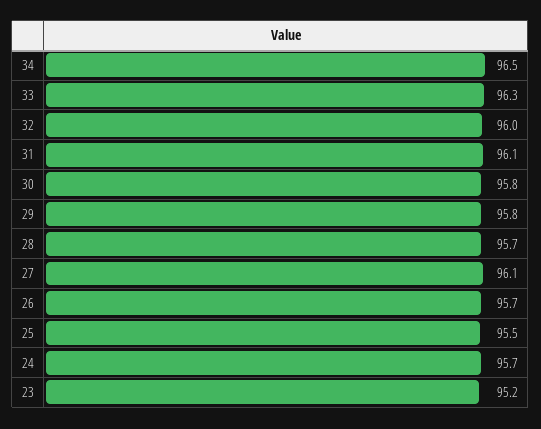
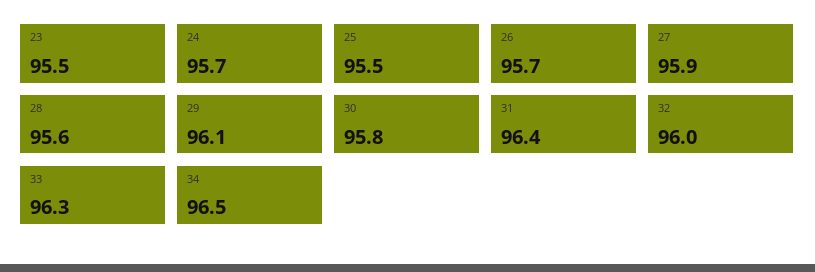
  {
    "34": 96.5,
    "33": 96.3,
    "32": 96,
-   "31": 96.1,
+   "31": 96.4,
    "30": 95.8,
-   "29": 95.8,
+   "29": 96.1,
-   "28": 95.7,
+   "28": 95.6,
-   "27": 96.1,
+   "27": 95.9,
    "26": 95.7,
    "25": 95.5,
    "24": 95.7,
-   "23": 95.2
+   "23": 95.5
  }

